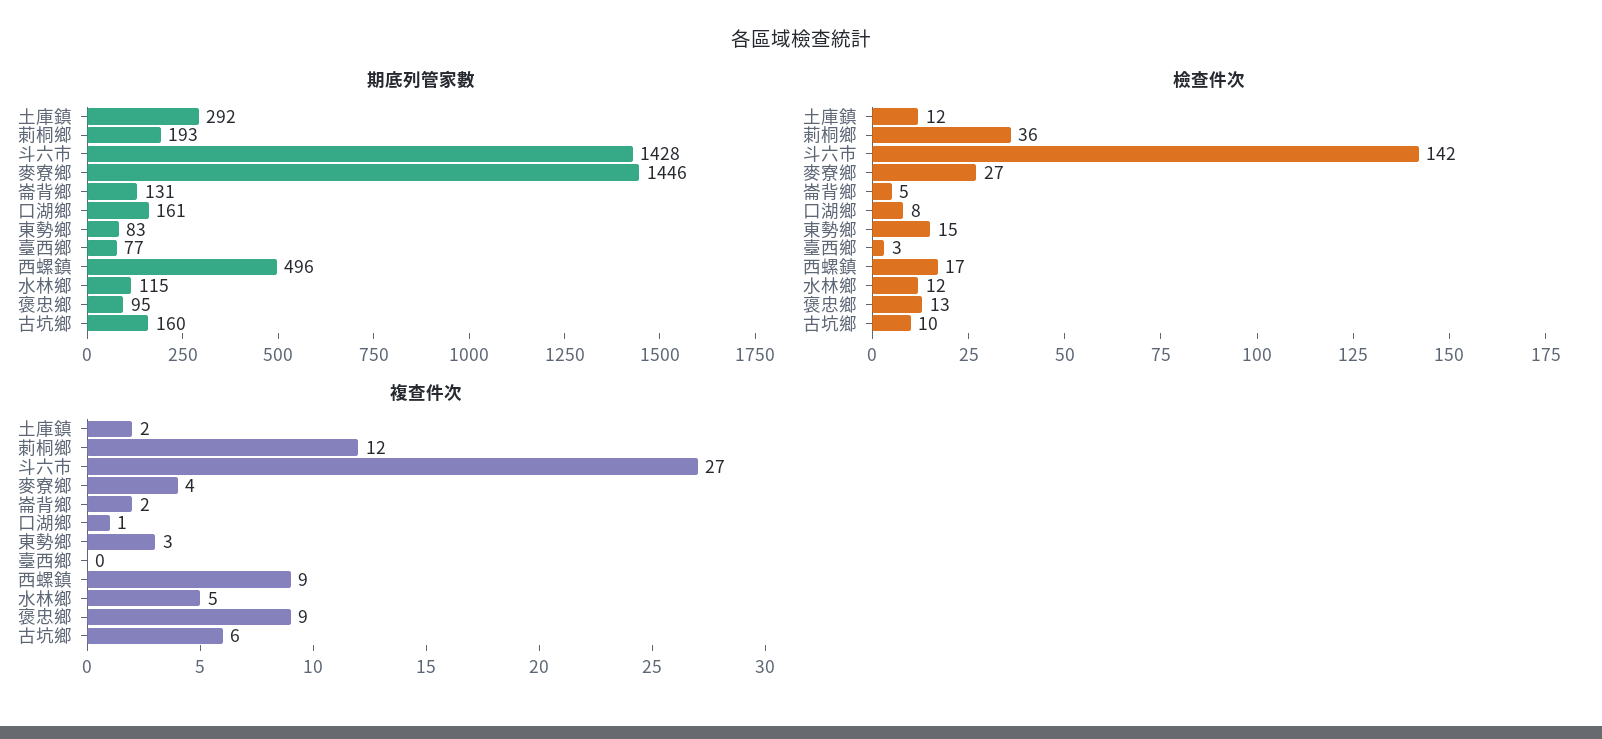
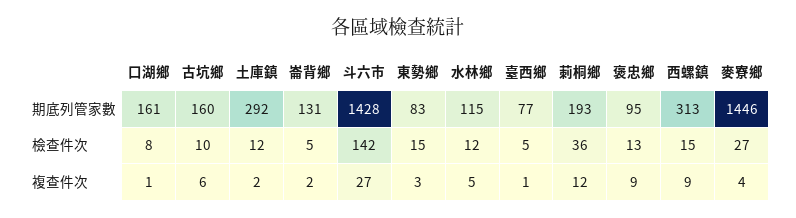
  {
    "期底列管家數": {
      "土庫鎮": 292,
      "莿桐鄉": 193,
      "斗六市": 1428,
      "麥寮鄉": 1446,
      "崙背鄉": 131,
      "口湖鄉": 161,
      "東勢鄉": 83,
      "臺西鄉": 77,
-     "西螺鎮": 496,
+     "西螺鎮": 313,
      "水林鄉": 115,
      "褒忠鄉": 95,
      "古坑鄉": 160
    },
    "檢查件次": {
      "土庫鎮": 12,
      "莿桐鄉": 36,
      "斗六市": 142,
      "麥寮鄉": 27,
      "崙背鄉": 5,
      "口湖鄉": 8,
      "東勢鄉": 15,
-     "臺西鄉": 3,
+     "臺西鄉": 5,
-     "西螺鎮": 17,
+     "西螺鎮": 15,
      "水林鄉": 12,
      "褒忠鄉": 13,
      "古坑鄉": 10
    },
    "複查件次": {
      "土庫鎮": 2,
      "莿桐鄉": 12,
      "斗六市": 27,
      "麥寮鄉": 4,
      "崙背鄉": 2,
      "口湖鄉": 1,
      "東勢鄉": 3,
-     "臺西鄉": 0,
+     "臺西鄉": 1,
      "西螺鎮": 9,
      "水林鄉": 5,
      "褒忠鄉": 9,
      "古坑鄉": 6
    }
  }

